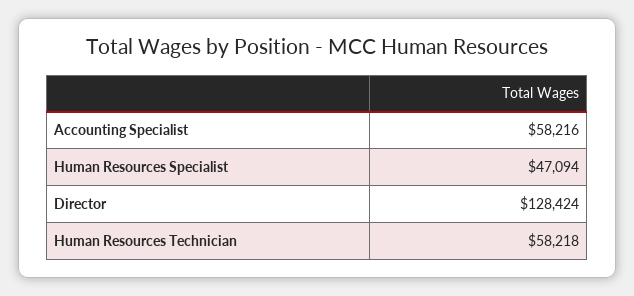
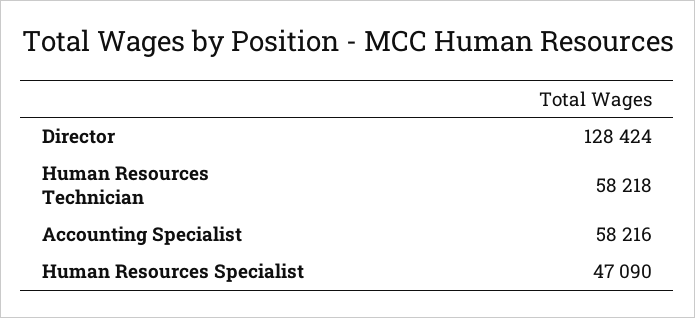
  {
    "Accounting Specialist": 58216,
-   "Human Resources Specialist": 47094,
+   "Human Resources Specialist": 47090,
    "Director": 128424,
    "Human Resources Technician": 58218
  }

